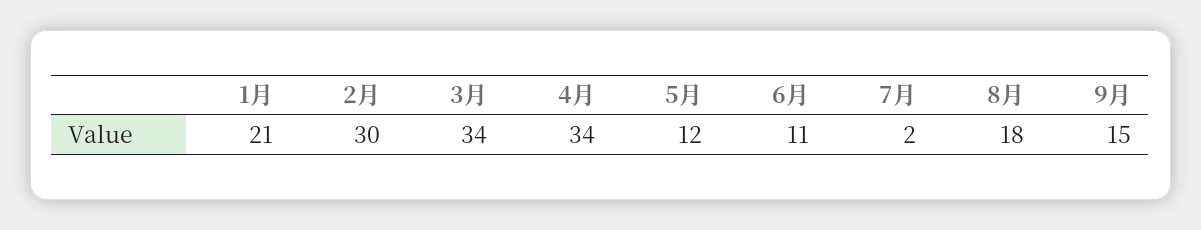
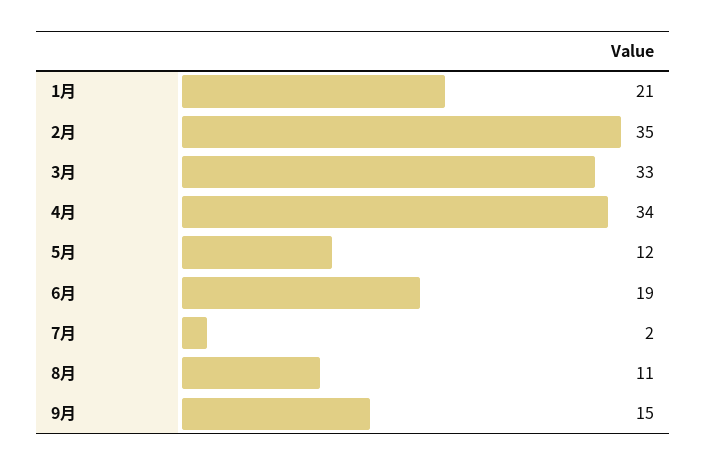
  {
    "1月": 21,
-   "2月": 30,
+   "2月": 35,
-   "3月": 34,
+   "3月": 33,
    "4月": 34,
    "5月": 12,
-   "6月": 11,
+   "6月": 19,
    "7月": 2,
-   "8月": 18,
+   "8月": 11,
    "9月": 15
  }

